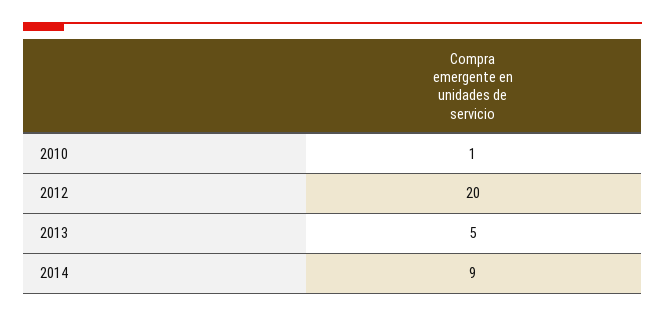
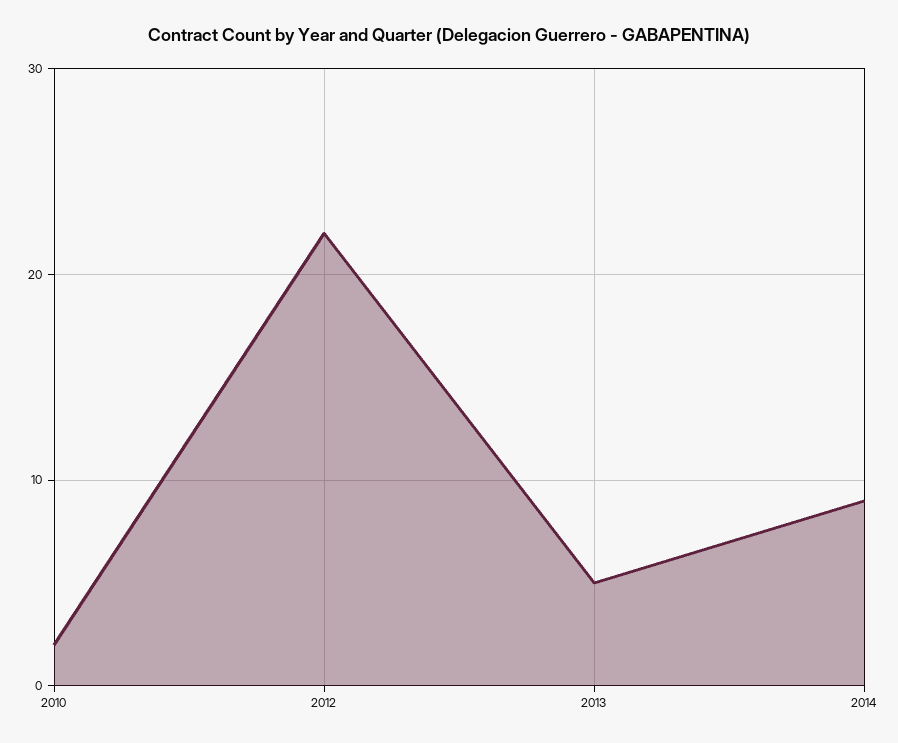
  {
-   "2010": 1,
+   "2010": 2,
-   "2012": 20,
+   "2012": 22,
    "2013": 5,
    "2014": 9
  }

